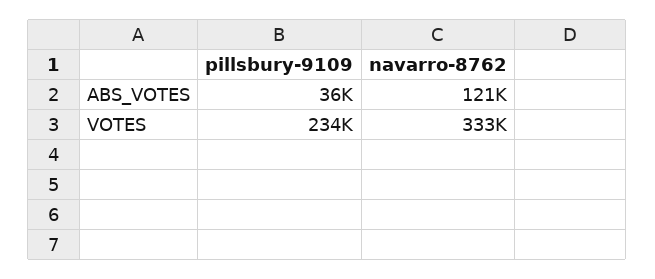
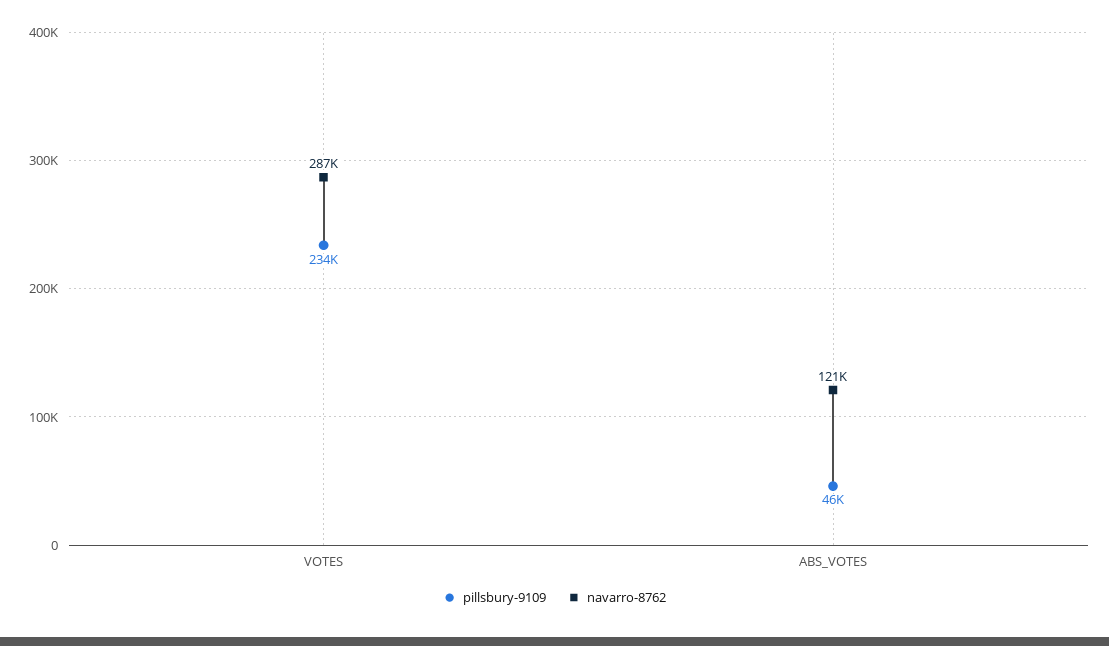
  {
    "pillsbury-9109": {
-     "ABS_VOTES": 36000,
+     "ABS_VOTES": 46000,
      "VOTES": 234000
    },
    "navarro-8762": {
      "ABS_VOTES": 121000,
-     "VOTES": 333000
+     "VOTES": 287000
    }
  }

